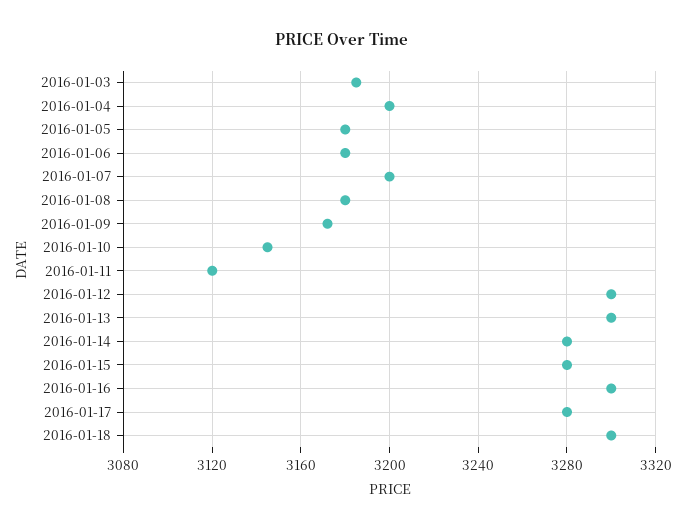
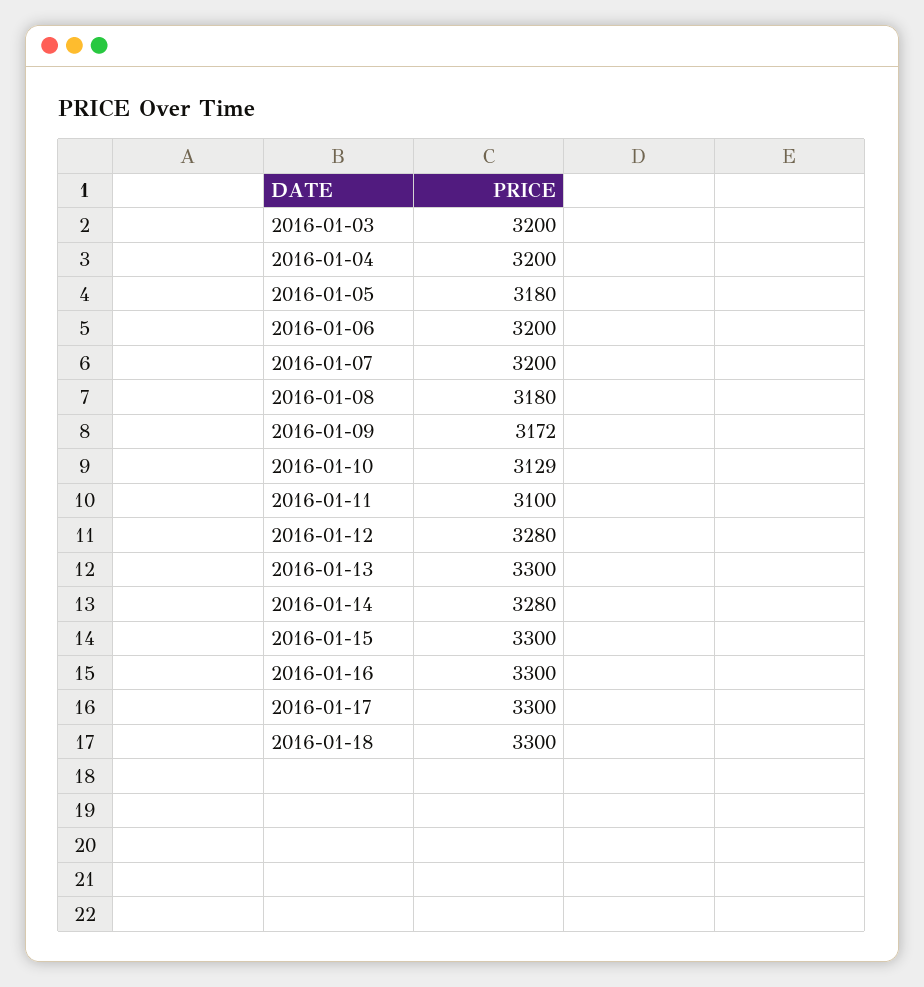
  {
-   "2016-01-03": 3185,
+   "2016-01-03": 3200,
    "2016-01-04": 3200,
    "2016-01-05": 3180,
-   "2016-01-06": 3180,
+   "2016-01-06": 3200,
    "2016-01-07": 3200,
    "2016-01-08": 3180,
    "2016-01-09": 3172,
-   "2016-01-10": 3145,
+   "2016-01-10": 3129,
-   "2016-01-11": 3120,
+   "2016-01-11": 3100,
-   "2016-01-12": 3300,
+   "2016-01-12": 3280,
    "2016-01-13": 3300,
    "2016-01-14": 3280,
-   "2016-01-15": 3280,
+   "2016-01-15": 3300,
    "2016-01-16": 3300,
-   "2016-01-17": 3280,
+   "2016-01-17": 3300,
    "2016-01-18": 3300
  }

